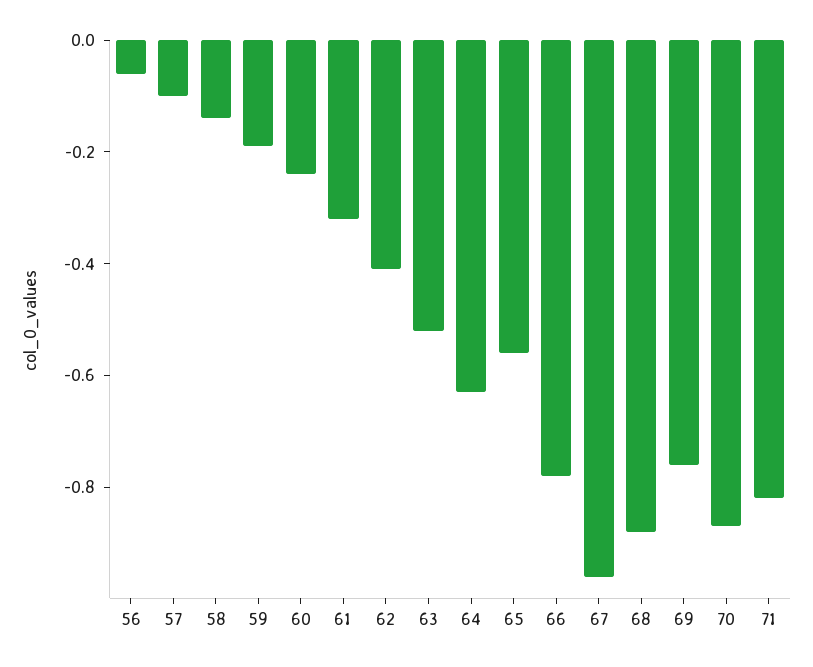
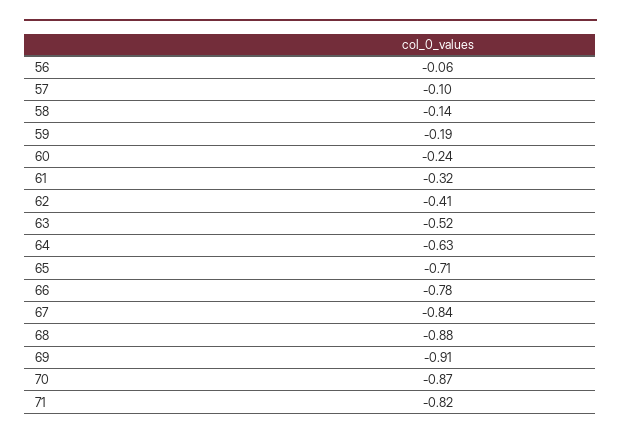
  {
    "56": -0.06,
    "57": -0.1,
    "58": -0.14,
    "59": -0.19,
    "60": -0.24,
    "61": -0.32,
    "62": -0.41,
    "63": -0.52,
    "64": -0.63,
-   "65": -0.55,
+   "65": -0.71,
    "66": -0.78,
-   "67": -0.95,
+   "67": -0.84,
    "68": -0.88,
-   "69": -0.75,
+   "69": -0.91,
    "70": -0.87,
    "71": -0.82
  }

